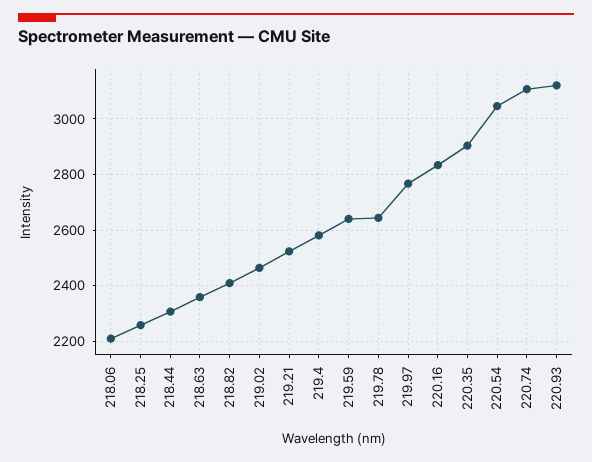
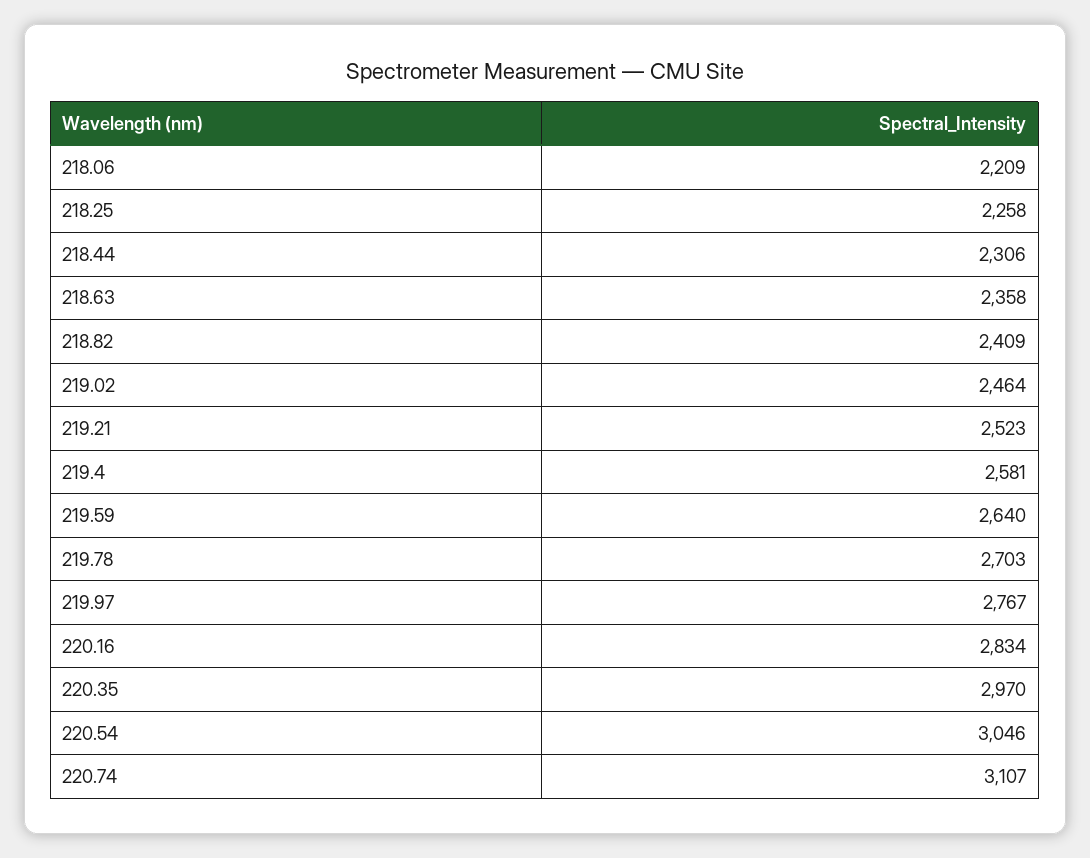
  {
    "218.06": 2209,
    "218.25": 2258,
    "218.44": 2306,
    "218.63": 2358,
    "218.82": 2409,
    "219.02": 2464,
    "219.21": 2523,
    "219.4": 2581,
    "219.59": 2640,
-   "219.78": 2650,
+   "219.78": 2703,
    "219.97": 2767,
    "220.16": 2834,
-   "220.35": 2900,
+   "220.35": 2970,
    "220.54": 3046,
-   "220.74": 3107,
+   "220.74": 3107
-   "220.93": 3125
  }

